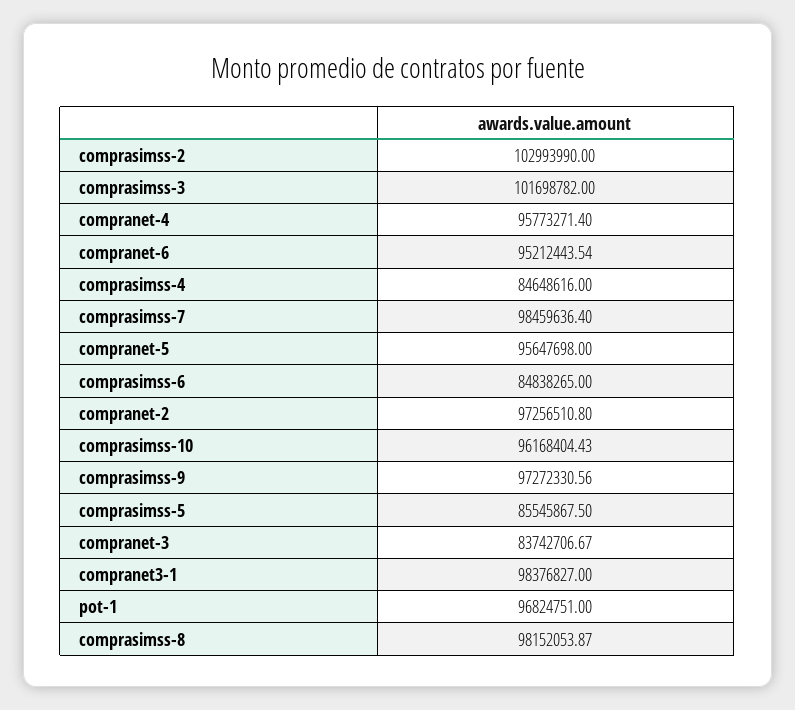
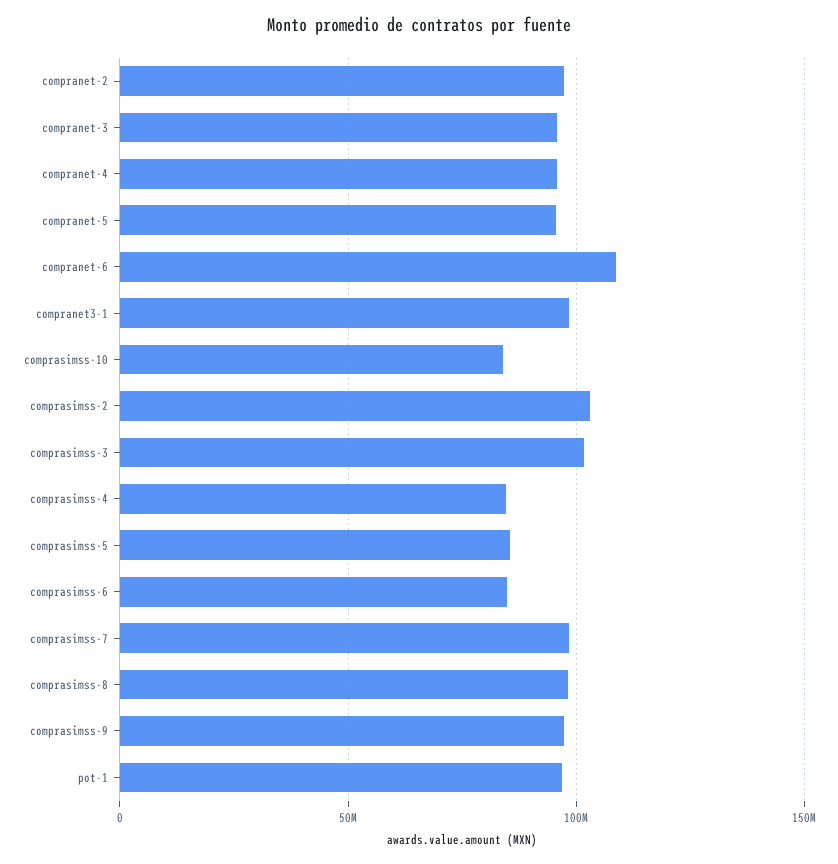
  {
    "comprasimss-2": 102993990,
    "comprasimss-3": 101698782,
    "compranet-4": 95773271.4,
-   "compranet-6": 95212443.54,
+   "compranet-6": 110000000,
    "comprasimss-4": 84648616,
    "comprasimss-7": 98459636.4,
    "compranet-5": 95647698,
    "comprasimss-6": 84838265,
    "compranet-2": 97256510.8,
-   "comprasimss-10": 96168404.43,
+   "comprasimss-10": 85000000,
    "comprasimss-9": 97272330.56,
    "comprasimss-5": 85545867.5,
-   "compranet-3": 83742706.67,
+   "compranet-3": 95000000,
    "compranet3-1": 98376827,
    "pot-1": 96824751,
    "comprasimss-8": 98152053.87
  }

